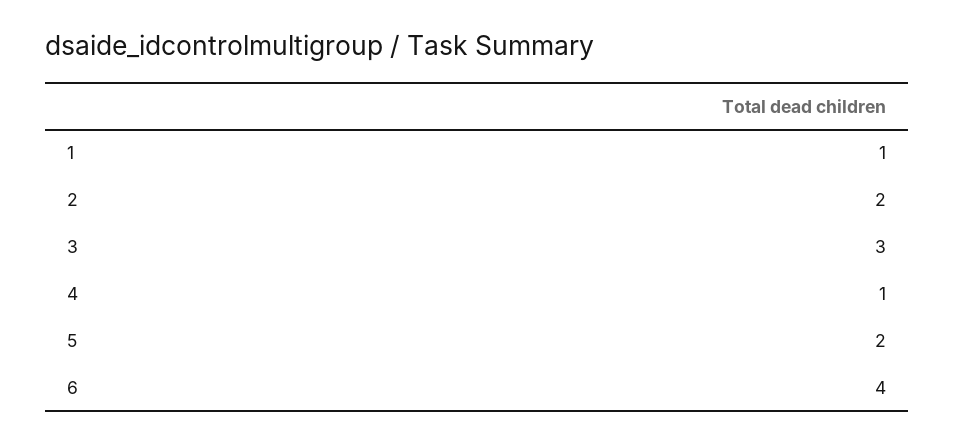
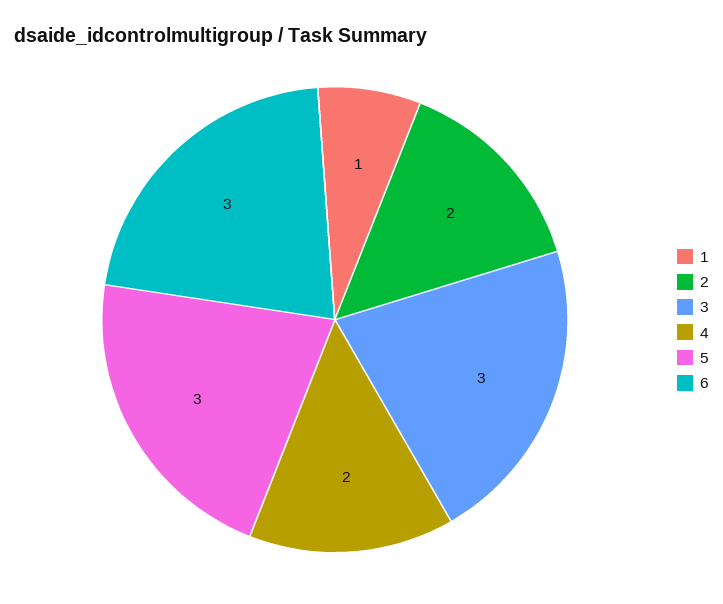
  {
    "1": 1,
    "2": 2,
    "3": 3,
-   "4": 1,
+   "4": 2,
-   "5": 2,
+   "5": 3,
-   "6": 4
+   "6": 3
  }

